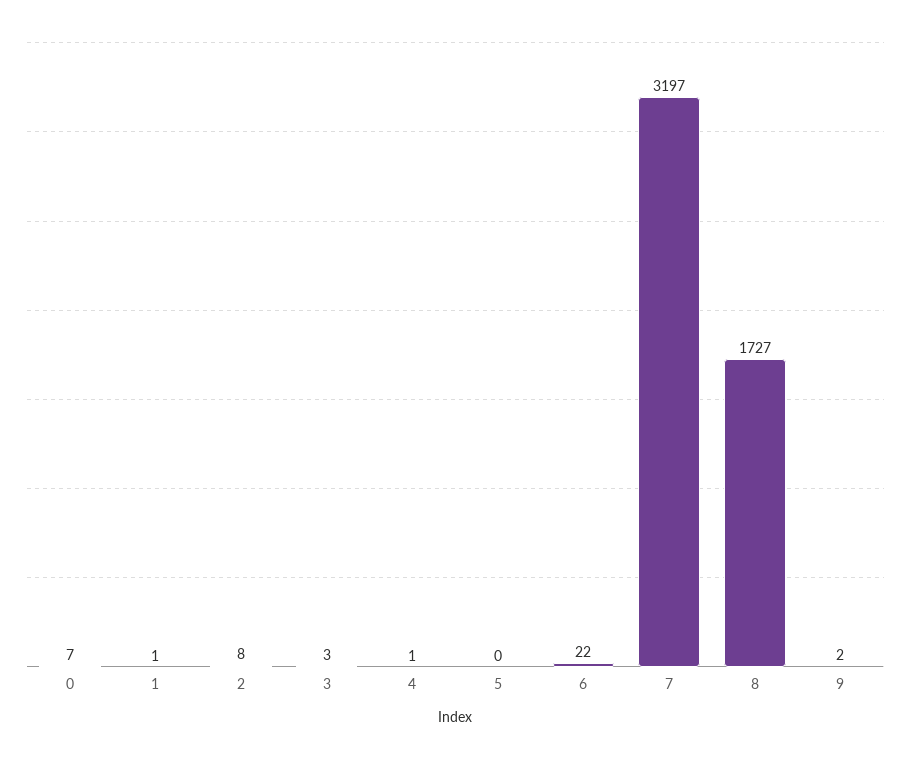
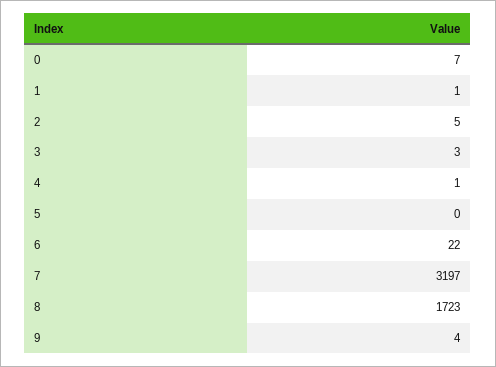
  {
    "0": 7,
    "1": 1,
-   "2": 8,
+   "2": 5,
    "3": 3,
    "4": 1,
    "5": 0,
    "6": 22,
    "7": 3197,
-   "8": 1727,
+   "8": 1723,
-   "9": 2
+   "9": 4
  }

